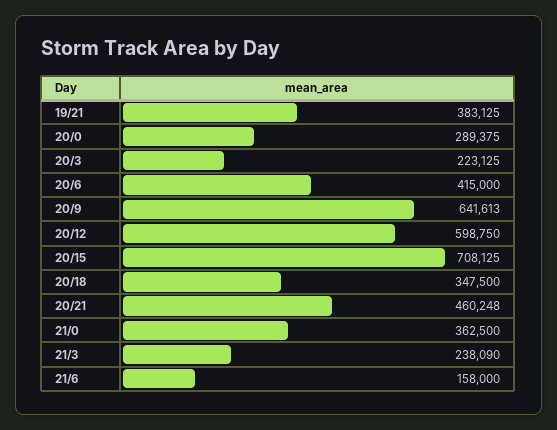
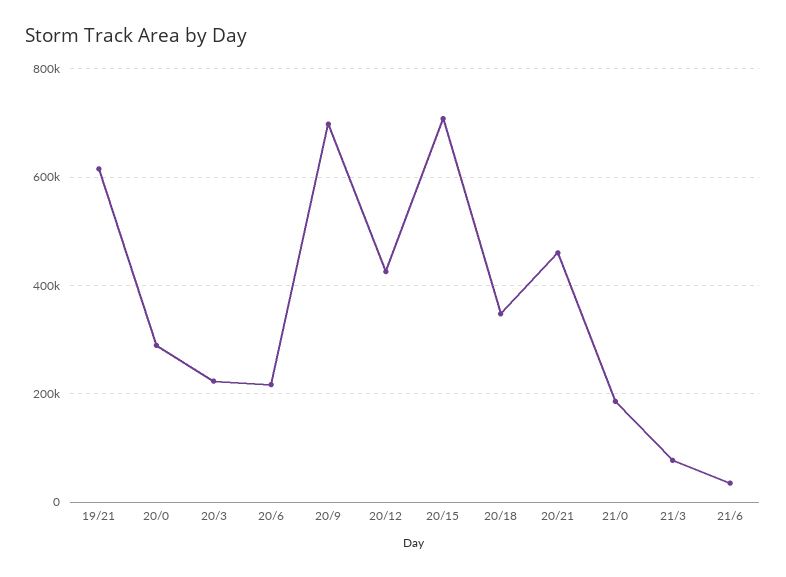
  {
-   "19/21": 383125,
+   "19/21": 620000,
    "20/0": 289375,
    "20/3": 223125,
-   "20/6": 415000,
+   "20/6": 220000,
-   "20/9": 641613,
+   "20/9": 700000,
-   "20/12": 598750,
+   "20/12": 420000,
    "20/15": 708125,
    "20/18": 347500,
    "20/21": 460248,
-   "21/0": 362500,
+   "21/0": 180000,
-   "21/3": 238090,
+   "21/3": 80000,
-   "21/6": 158000
+   "21/6": 40000
  }

